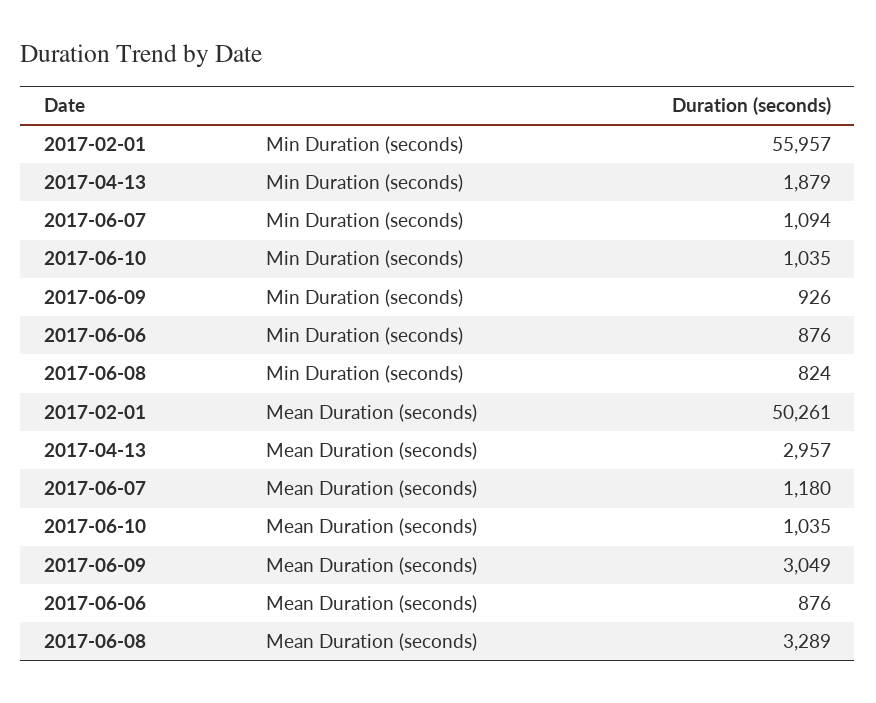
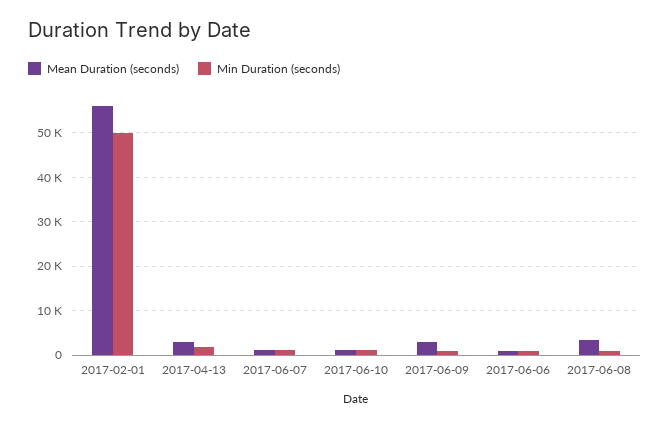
  {
    "Min Duration (seconds)": {
-     "2017-02-01": 55957,
+     "2017-02-01": 50000,
      "2017-04-13": 1879,
      "2017-06-07": 1094,
      "2017-06-10": 1035,
      "2017-06-09": 926,
      "2017-06-06": 876,
      "2017-06-08": 824
    },
    "Mean Duration (seconds)": {
-     "2017-02-01": 50261,
+     "2017-02-01": 56000,
      "2017-04-13": 2957,
      "2017-06-07": 1180,
      "2017-06-10": 1035,
      "2017-06-09": 3049,
      "2017-06-06": 876,
      "2017-06-08": 3289
    }
  }

